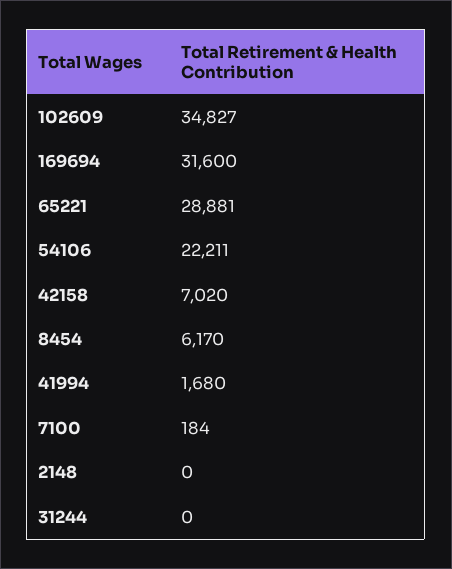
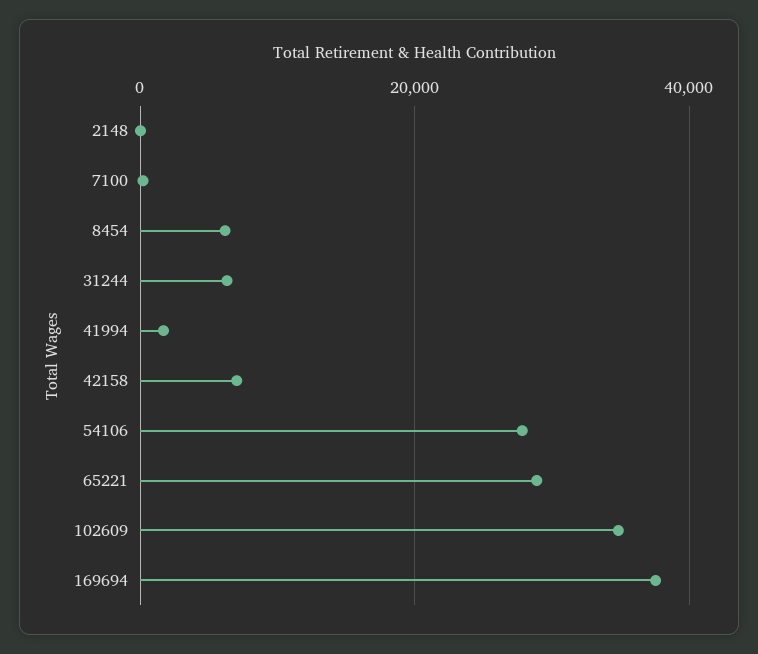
  {
    "102609": 34827,
-   "169694": 31600,
+   "169694": 38000,
    "65221": 28881,
-   "54106": 22211,
+   "54106": 28000,
    "42158": 7020,
    "8454": 6170,
    "41994": 1680,
    "7100": 184,
    "2148": 0,
-   "31244": 0
+   "31244": 6000
  }

